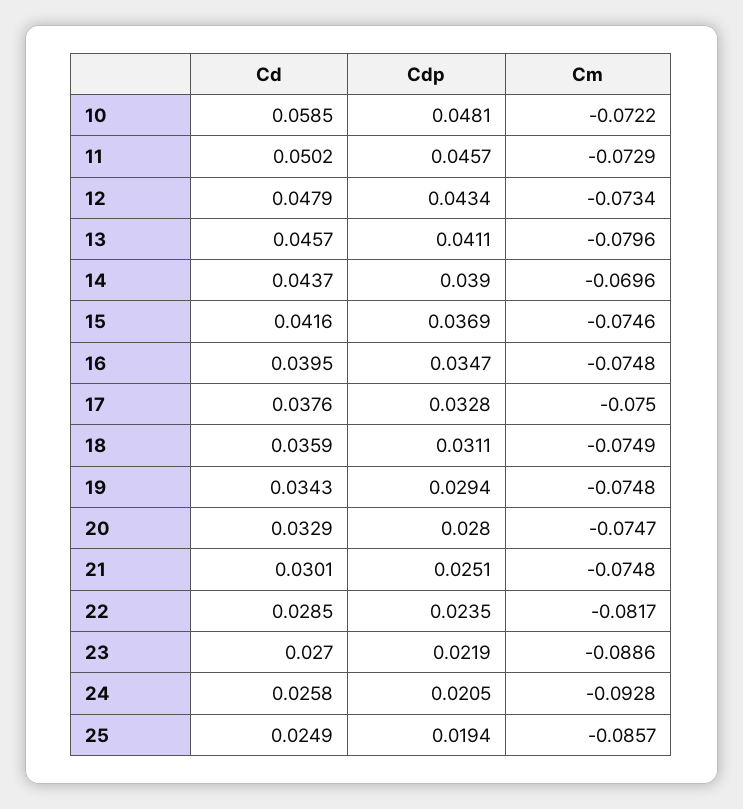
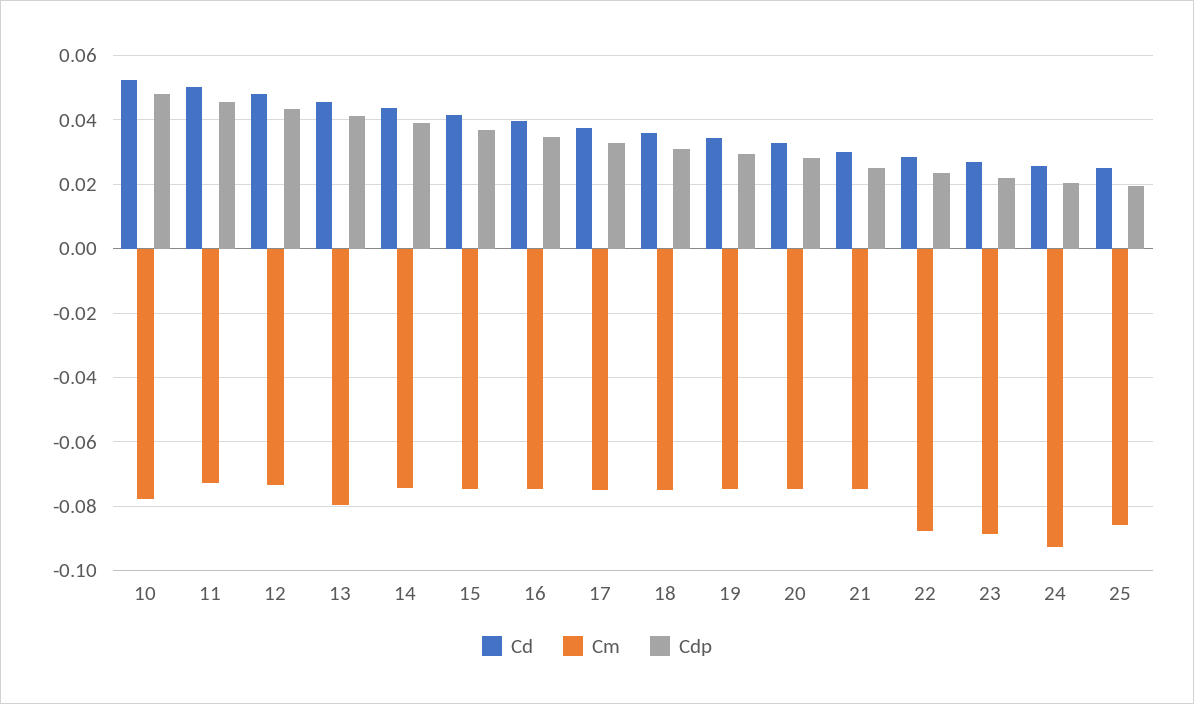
  {
    "Cd": {
-     "10": 0.0585,
+     "10": 0.052,
      "11": 0.0502,
      "12": 0.0479,
      "13": 0.0457,
      "14": 0.0437,
      "15": 0.0416,
      "16": 0.0395,
      "17": 0.0376,
      "18": 0.0359,
      "19": 0.0343,
      "20": 0.0329,
      "21": 0.0301,
      "22": 0.0285,
      "23": 0.027,
      "24": 0.0258,
      "25": 0.0249
    },
    "Cdp": {
      "10": 0.0481,
      "11": 0.0457,
      "12": 0.0434,
      "13": 0.0411,
      "14": 0.039,
      "15": 0.0369,
      "16": 0.0347,
      "17": 0.0328,
      "18": 0.0311,
      "19": 0.0294,
      "20": 0.028,
      "21": 0.0251,
      "22": 0.0235,
      "23": 0.0219,
      "24": 0.0205,
      "25": 0.0194
    },
    "Cm": {
-     "10": -0.0722,
+     "10": -0.078,
      "11": -0.0729,
      "12": -0.0734,
      "13": -0.0796,
-     "14": -0.0696,
+     "14": -0.074,
      "15": -0.0746,
      "16": -0.0748,
      "17": -0.075,
      "18": -0.0749,
      "19": -0.0748,
      "20": -0.0747,
      "21": -0.0748,
-     "22": -0.0817,
+     "22": -0.088,
      "23": -0.0886,
      "24": -0.0928,
      "25": -0.0857
    }
  }

